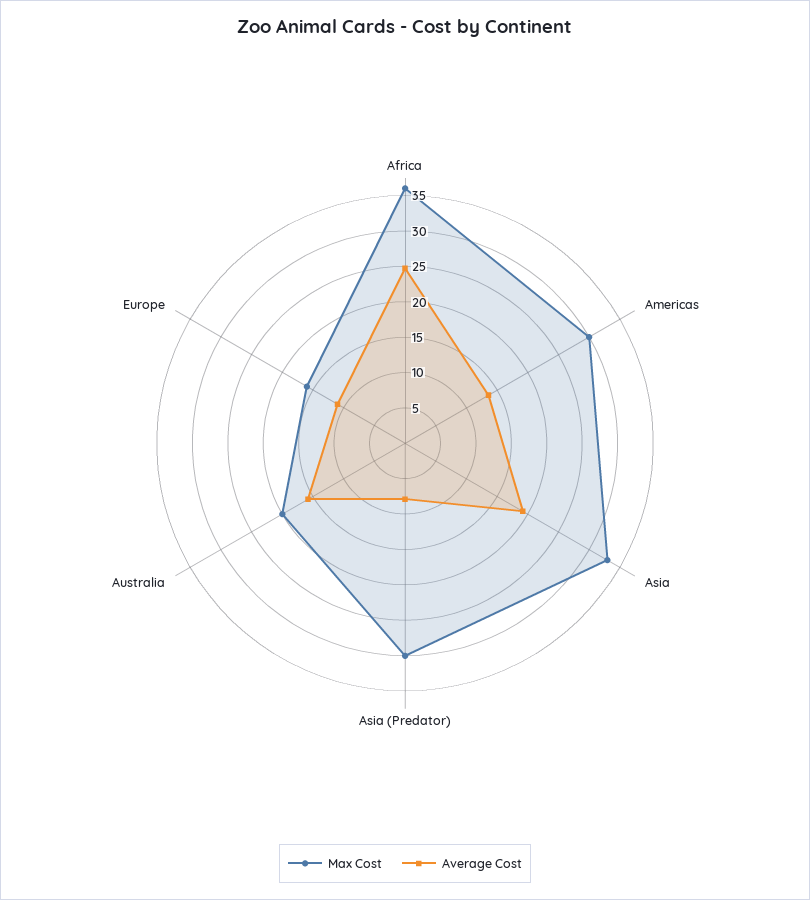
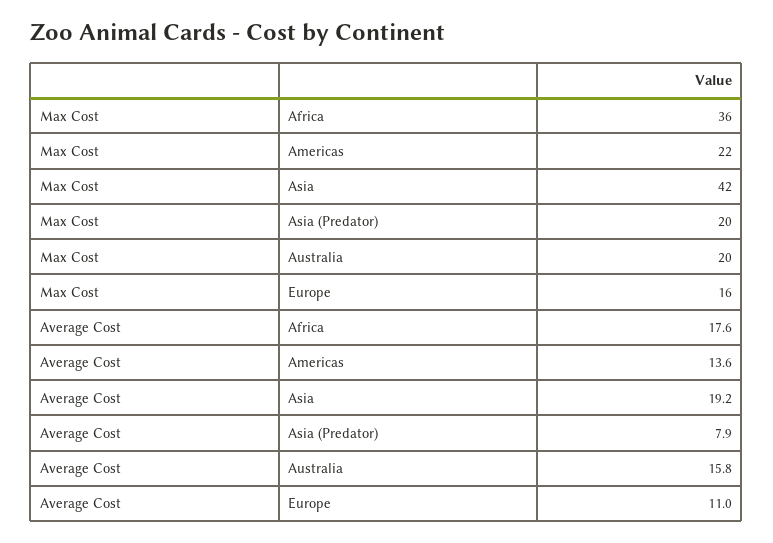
  {
    "Max Cost": {
      "Africa": 36,
-     "Americas": 30,
+     "Americas": 22,
-     "Asia": 32.5,
+     "Asia": 42,
-     "Asia (Predator)": 30,
+     "Asia (Predator)": 20,
      "Australia": 20,
      "Europe": 16
    },
    "Average Cost": {
-     "Africa": 25,
+     "Africa": 17.6,
      "Americas": 13.6,
      "Asia": 19.2,
      "Asia (Predator)": 7.9,
      "Australia": 15.8,
      "Europe": 11
    }
  }

